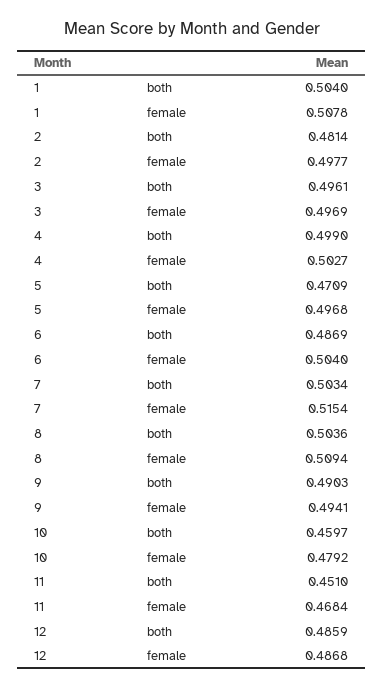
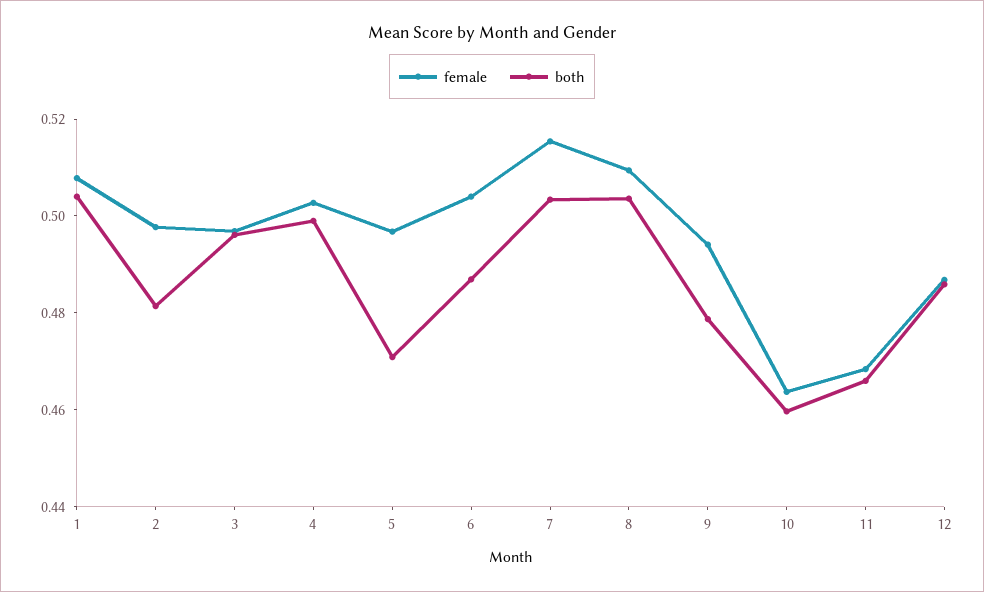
  {
    "both": {
      "1": 0.504,
      "2": 0.4814,
      "3": 0.4961,
      "4": 0.499,
      "5": 0.4709,
      "6": 0.4869,
      "7": 0.5034,
      "8": 0.5036,
-     "9": 0.4903,
+     "9": 0.48,
      "10": 0.4597,
-     "11": 0.451,
+     "11": 0.465,
      "12": 0.4859
    },
    "female": {
      "1": 0.5078,
      "2": 0.4977,
      "3": 0.4969,
      "4": 0.5027,
      "5": 0.4968,
      "6": 0.504,
      "7": 0.5154,
      "8": 0.5094,
      "9": 0.4941,
-     "10": 0.4792,
+     "10": 0.465,
      "11": 0.4684,
      "12": 0.4868
    }
  }

